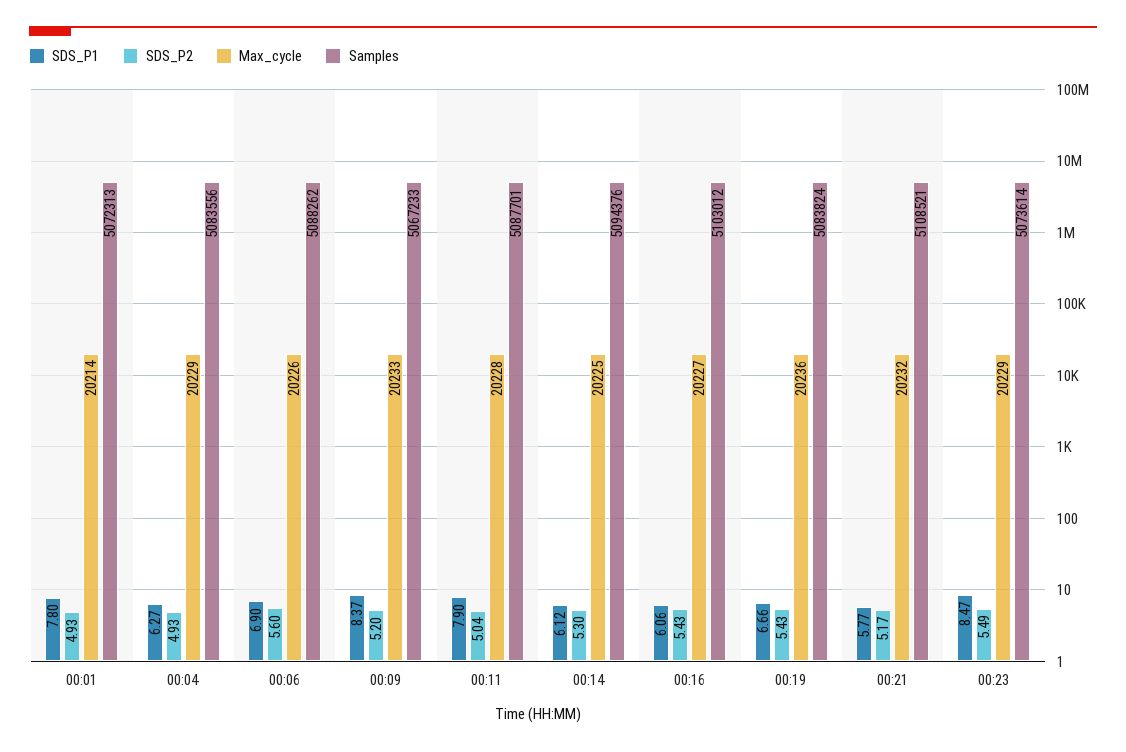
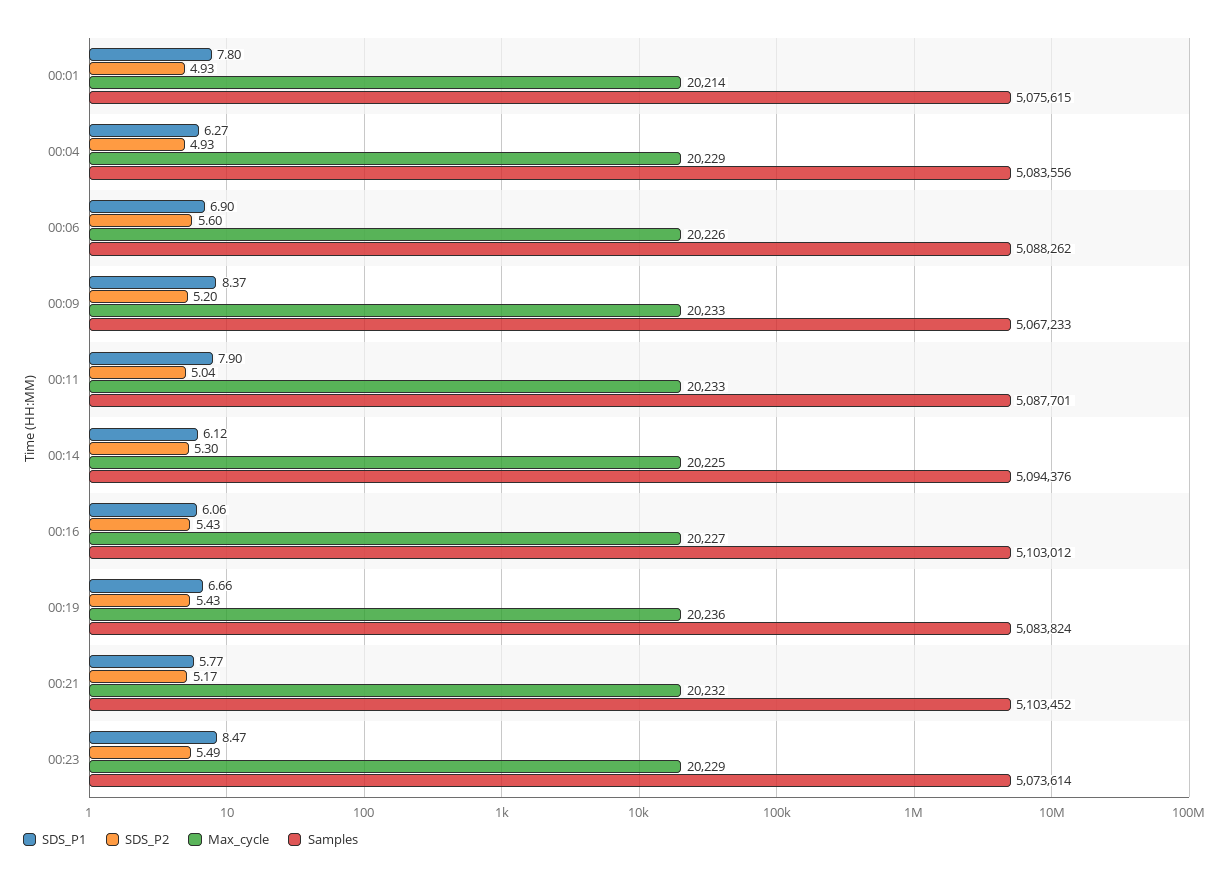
  {
    "SDS_P1": {
      "00:01": 7.8,
      "00:04": 6.27,
      "00:06": 6.9,
      "00:09": 8.37,
      "00:11": 7.9,
      "00:14": 6.12,
      "00:16": 6.06,
      "00:19": 6.66,
      "00:21": 5.77,
      "00:23": 8.47
    },
    "SDS_P2": {
      "00:01": 4.93,
      "00:04": 4.93,
      "00:06": 5.6,
      "00:09": 5.2,
      "00:11": 5.04,
      "00:14": 5.3,
      "00:16": 5.43,
      "00:19": 5.43,
      "00:21": 5.17,
      "00:23": 5.49
    },
    "Max_cycle": {
      "00:01": 20214,
      "00:04": 20229,
      "00:06": 20226,
      "00:09": 20233,
-     "00:11": 20228,
+     "00:11": 20233,
      "00:14": 20225,
      "00:16": 20227,
      "00:19": 20236,
      "00:21": 20232,
      "00:23": 20229
    },
    "Samples": {
-     "00:01": 5072313,
+     "00:01": 5075615,
      "00:04": 5083556,
      "00:06": 5088262,
      "00:09": 5067233,
      "00:11": 5087701,
      "00:14": 5094376,
      "00:16": 5103012,
      "00:19": 5083824,
-     "00:21": 5108521,
+     "00:21": 5103452,
      "00:23": 5073614
    }
  }

